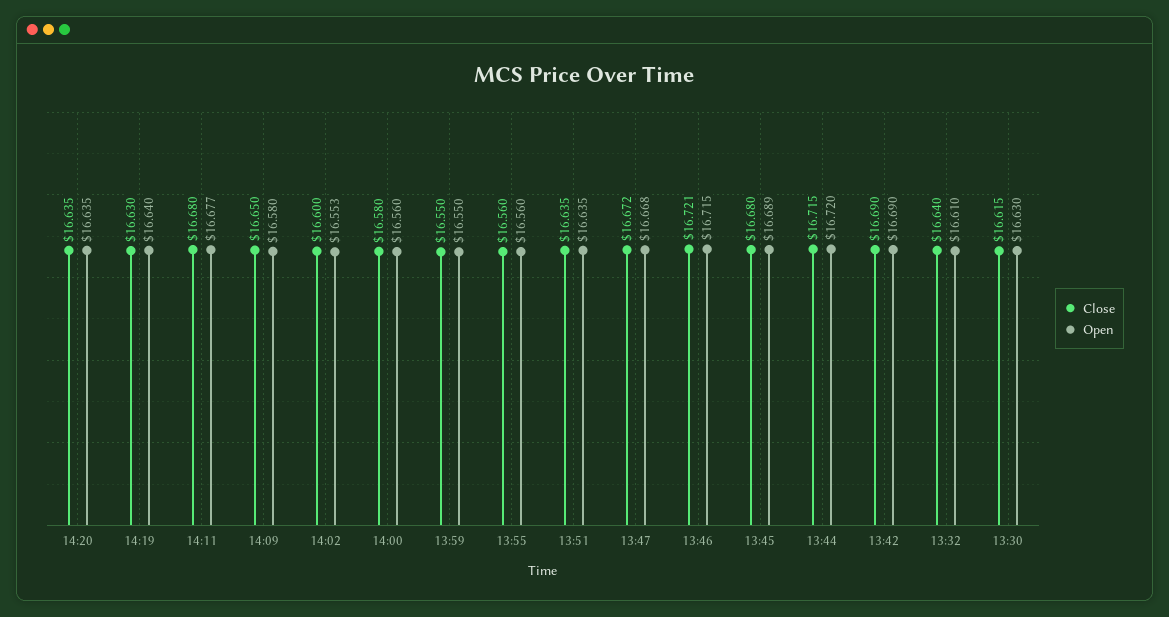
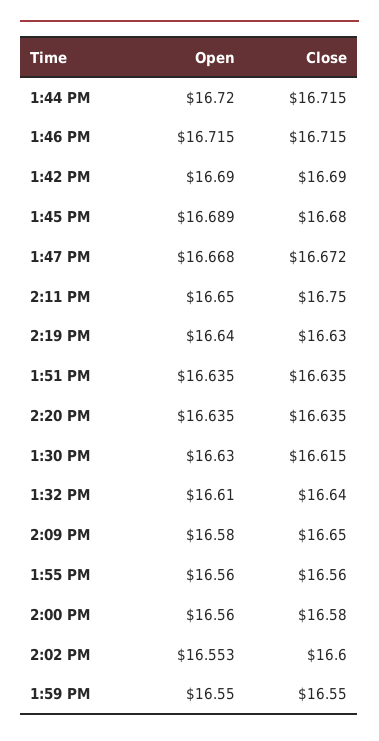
  {
    "Close": {
      "14:20": 16.635,
      "14:19": 16.63,
-     "14:11": 16.68,
+     "14:11": 16.75,
      "14:09": 16.65,
      "14:02": 16.6,
      "14:00": 16.58,
      "13:59": 16.55,
      "13:55": 16.56,
      "13:51": 16.635,
      "13:47": 16.672,
-     "13:46": 16.721,
+     "13:46": 16.715,
      "13:45": 16.68,
      "13:44": 16.715,
      "13:42": 16.69,
      "13:32": 16.64,
      "13:30": 16.615
    },
    "Open": {
      "14:20": 16.635,
      "14:19": 16.64,
-     "14:11": 16.677,
+     "14:11": 16.65,
      "14:09": 16.58,
      "14:02": 16.553,
      "14:00": 16.56,
      "13:59": 16.55,
      "13:55": 16.56,
      "13:51": 16.635,
      "13:47": 16.668,
      "13:46": 16.715,
      "13:45": 16.689,
      "13:44": 16.72,
      "13:42": 16.69,
      "13:32": 16.61,
      "13:30": 16.63
    }
  }

